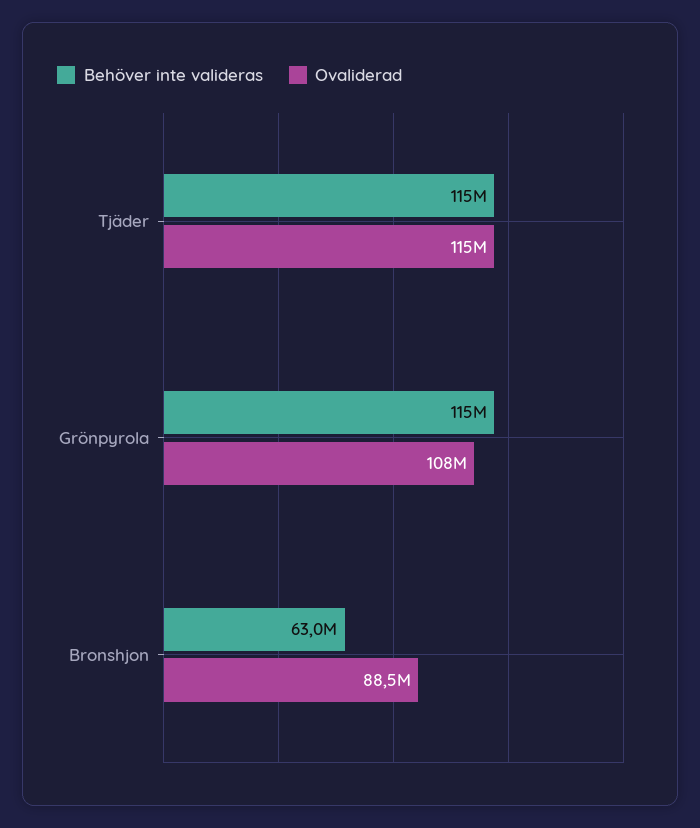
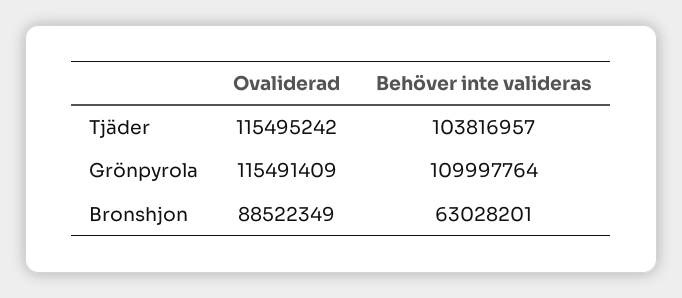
  {
    "Behöver inte valideras": {
-     "Tjäder": 115000000,
+     "Tjäder": 103816957,
-     "Grönpyrola": 115000000,
+     "Grönpyrola": 109997764,
      "Bronshjon": 63028201
    },
    "Ovaliderad": {
      "Tjäder": 115495242,
-     "Grönpyrola": 108000000,
+     "Grönpyrola": 115491409,
      "Bronshjon": 88522349
    }
  }

